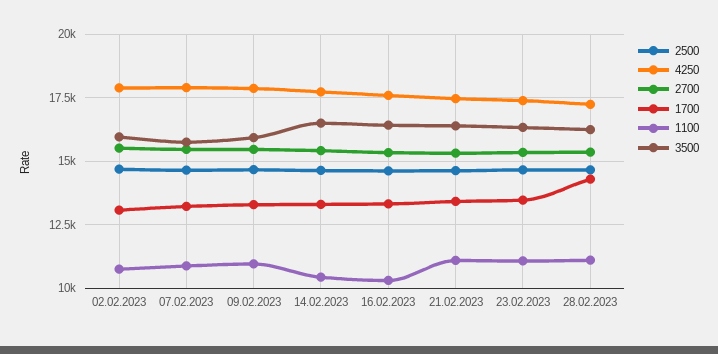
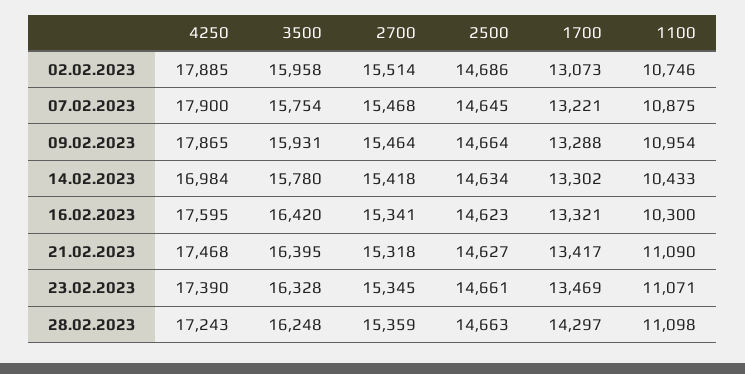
  {
    "2500": {
      "02.02.2023": 14686,
      "07.02.2023": 14645,
      "09.02.2023": 14664,
      "14.02.2023": 14634,
      "16.02.2023": 14623,
      "21.02.2023": 14627,
      "23.02.2023": 14661,
      "28.02.2023": 14663
    },
    "4250": {
      "02.02.2023": 17885,
      "07.02.2023": 17900,
      "09.02.2023": 17865,
-     "14.02.2023": 17750,
+     "14.02.2023": 16984,
      "16.02.2023": 17595,
      "21.02.2023": 17468,
      "23.02.2023": 17390,
      "28.02.2023": 17243
    },
    "2700": {
      "02.02.2023": 15514,
      "07.02.2023": 15468,
      "09.02.2023": 15464,
      "14.02.2023": 15418,
      "16.02.2023": 15341,
      "21.02.2023": 15318,
      "23.02.2023": 15345,
      "28.02.2023": 15359
    },
    "1700": {
      "02.02.2023": 13073,
      "07.02.2023": 13221,
      "09.02.2023": 13288,
      "14.02.2023": 13302,
      "16.02.2023": 13321,
      "21.02.2023": 13417,
      "23.02.2023": 13469,
      "28.02.2023": 14297
    },
    "1100": {
      "02.02.2023": 10746,
      "07.02.2023": 10875,
      "09.02.2023": 10954,
      "14.02.2023": 10433,
      "16.02.2023": 10300,
      "21.02.2023": 11090,
      "23.02.2023": 11071,
      "28.02.2023": 11098
    },
    "3500": {
      "02.02.2023": 15958,
      "07.02.2023": 15754,
      "09.02.2023": 15931,
-     "14.02.2023": 16500,
+     "14.02.2023": 15780,
      "16.02.2023": 16420,
      "21.02.2023": 16395,
      "23.02.2023": 16328,
      "28.02.2023": 16248
    }
  }

